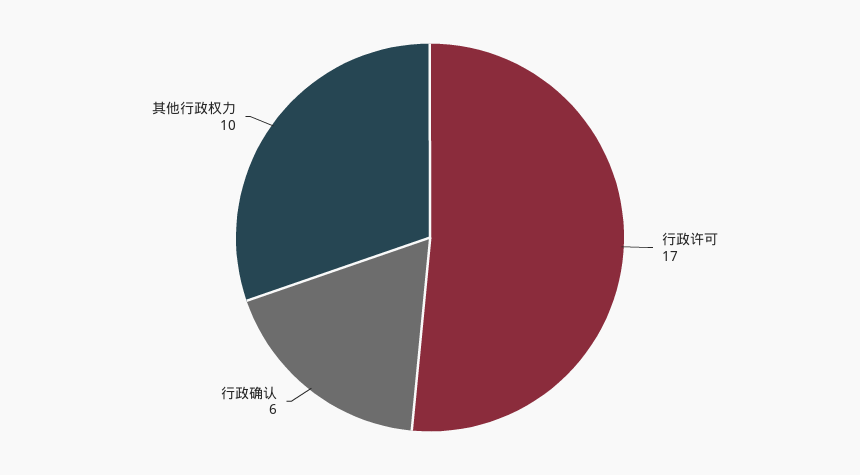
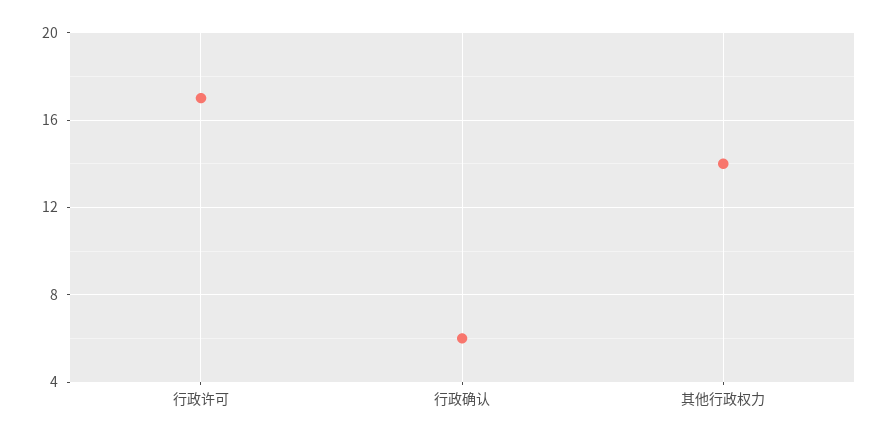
  {
    "行政许可": 17,
    "行政确认": 6,
-   "其他行政权力": 10
+   "其他行政权力": 14
  }

